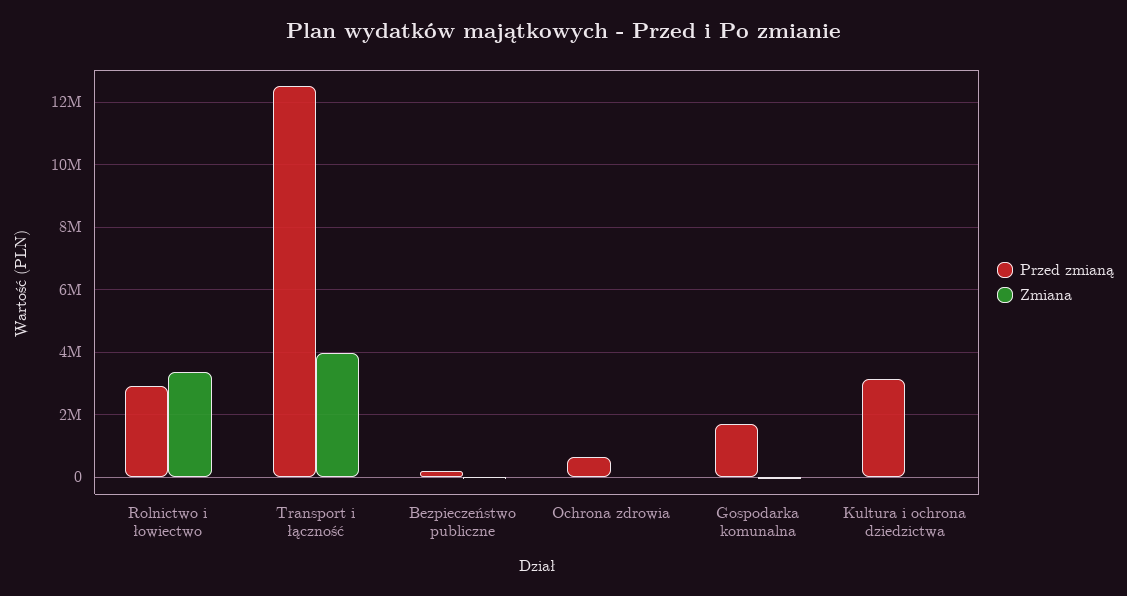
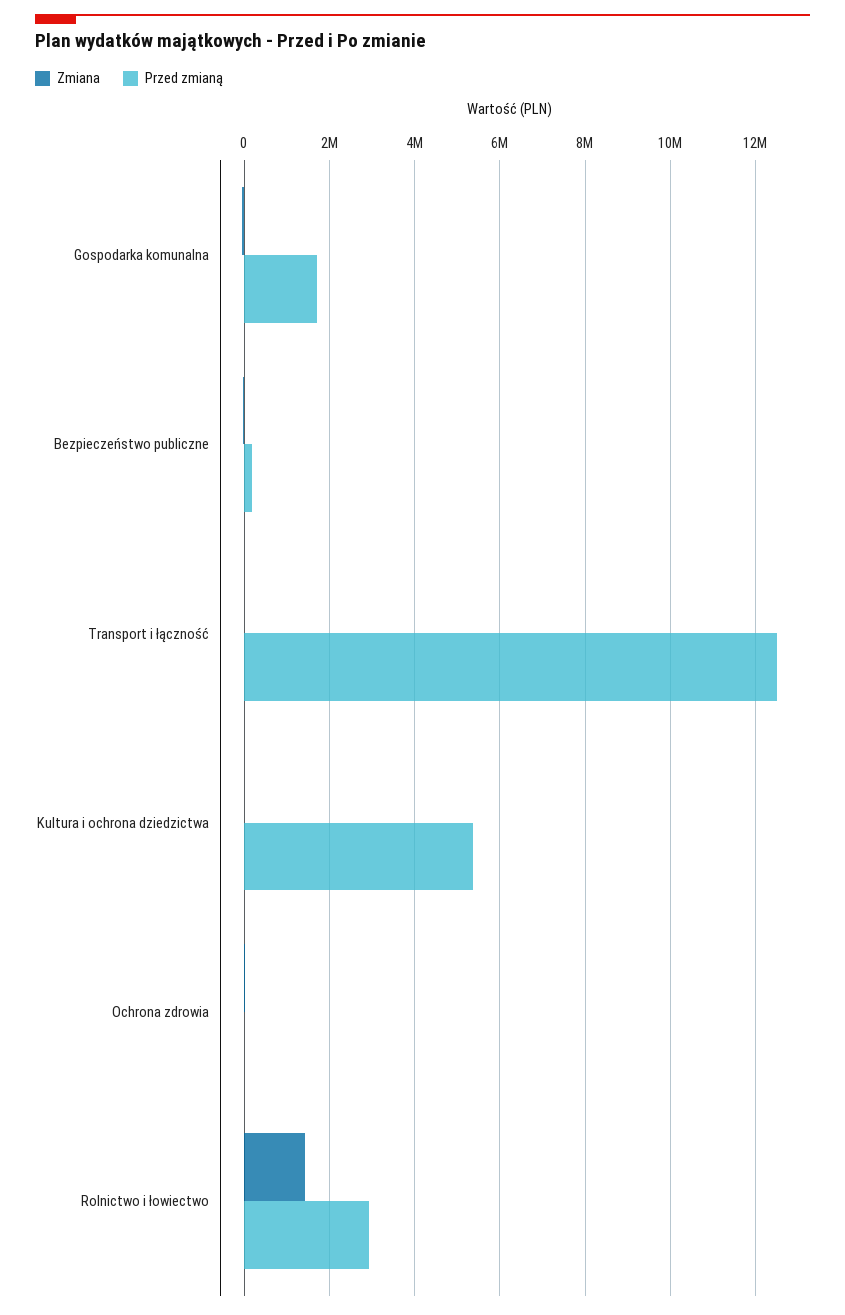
  {
    "Przed zmianą": {
      "Rolnictwo i łowiectwo": 3000000,
      "Transport i łączność": 12600000,
      "Bezpieczeństwo publiczne": 200000,
-     "Ochrona zdrowia": 600000,
+     "Ochrona zdrowia": 0,
      "Gospodarka komunalna": 1600000,
-     "Kultura i ochrona dziedzictwa": 3200000
+     "Kultura i ochrona dziedzictwa": 5400000
    },
    "Zmiana": {
-     "Rolnictwo i łowiectwo": 3400000,
+     "Rolnictwo i łowiectwo": 1400000,
-     "Transport i łączność": 4000000,
+     "Transport i łączność": 0,
      "Bezpieczeństwo publiczne": 0,
      "Ochrona zdrowia": 0,
      "Gospodarka komunalna": 0,
      "Kultura i ochrona dziedzictwa": 0
    }
  }

